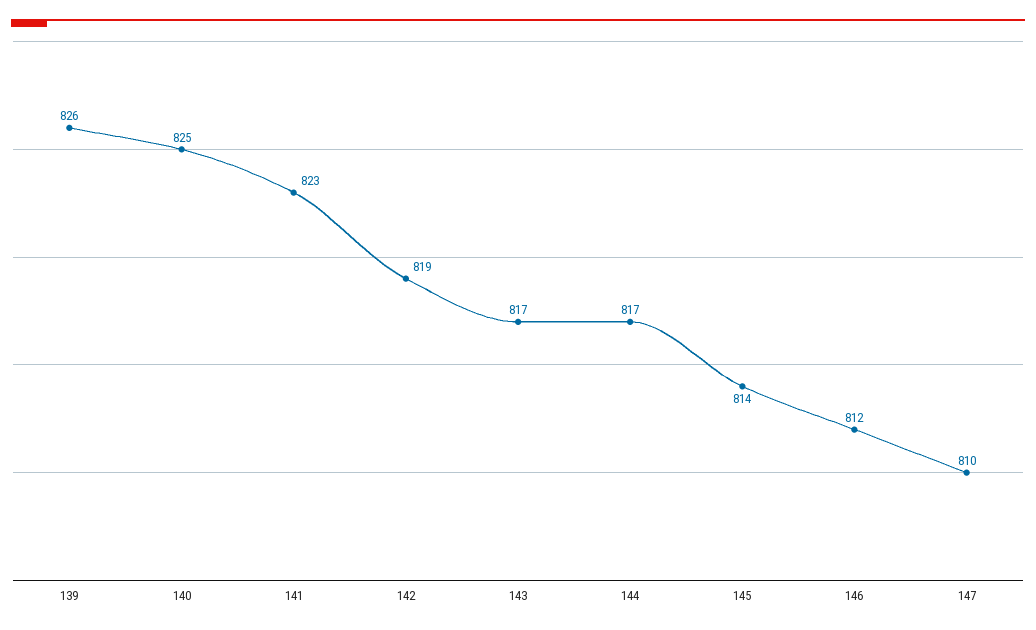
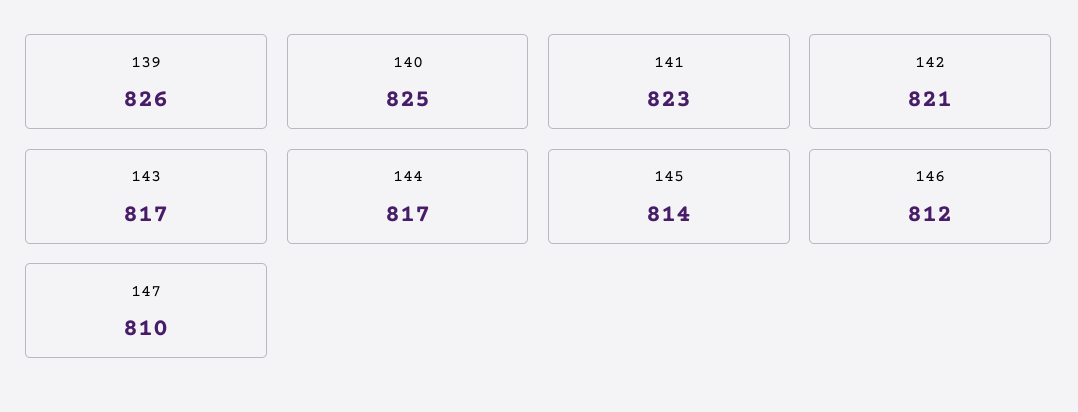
  {
    "139": 826,
    "140": 825,
    "141": 823,
-   "142": 819,
+   "142": 821,
    "143": 817,
    "144": 817,
    "145": 814,
    "146": 812,
    "147": 810
  }

